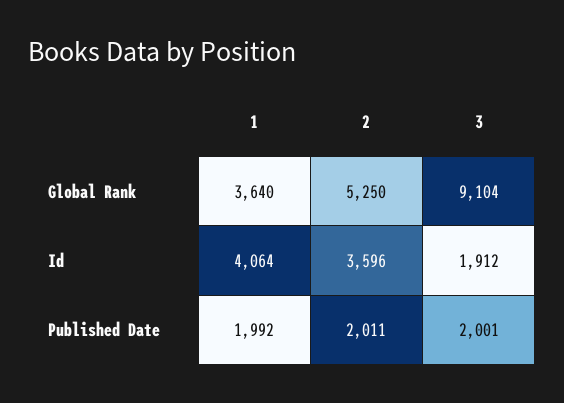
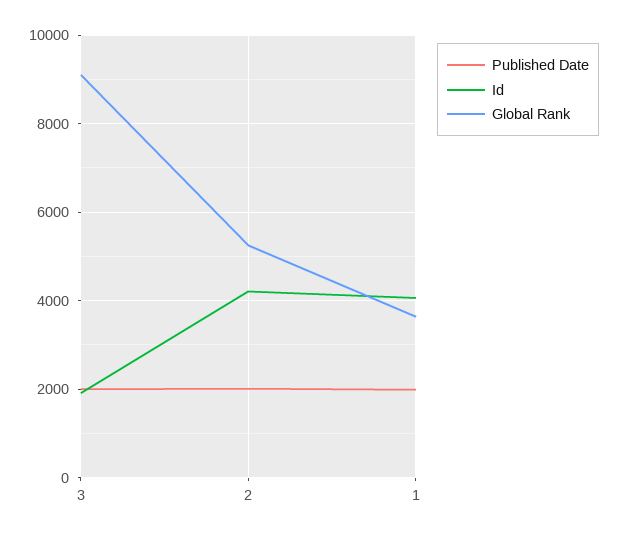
  {
    "Global Rank": {
      "1": 3640,
      "2": 5250,
      "3": 9104
    },
    "Id": {
      "1": 4064,
-     "2": 3596,
+     "2": 4200,
      "3": 1912
    },
    "Published Date": {
      "1": 1992,
      "2": 2011,
      "3": 2001
    }
  }

